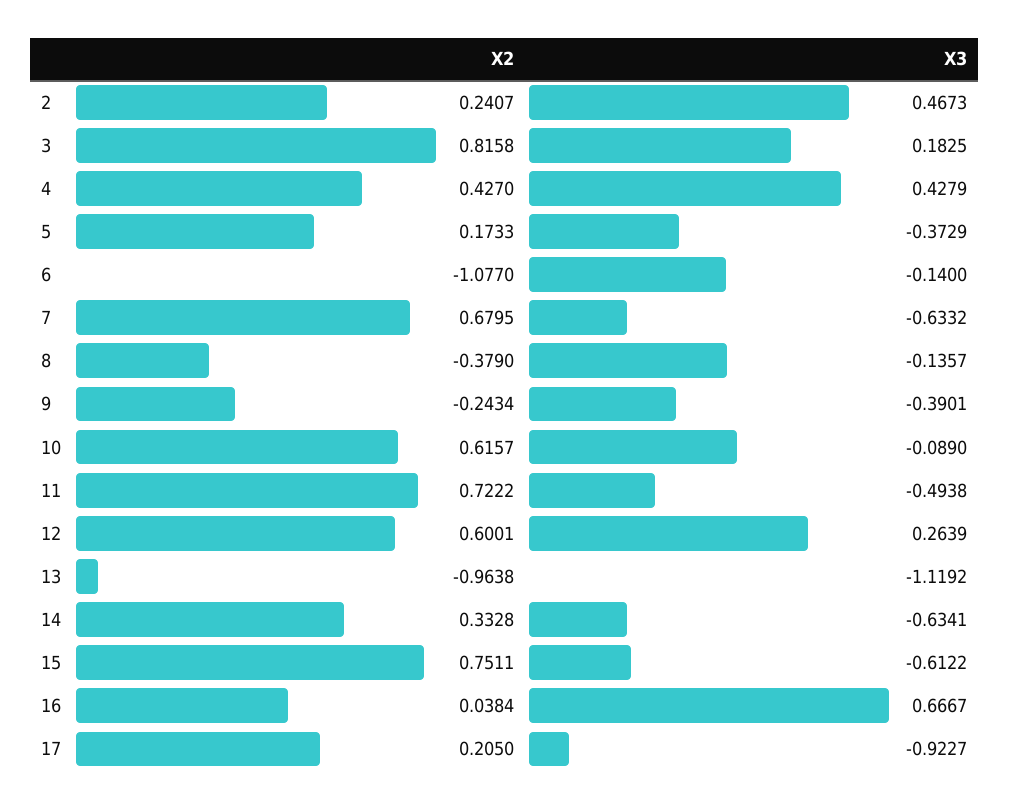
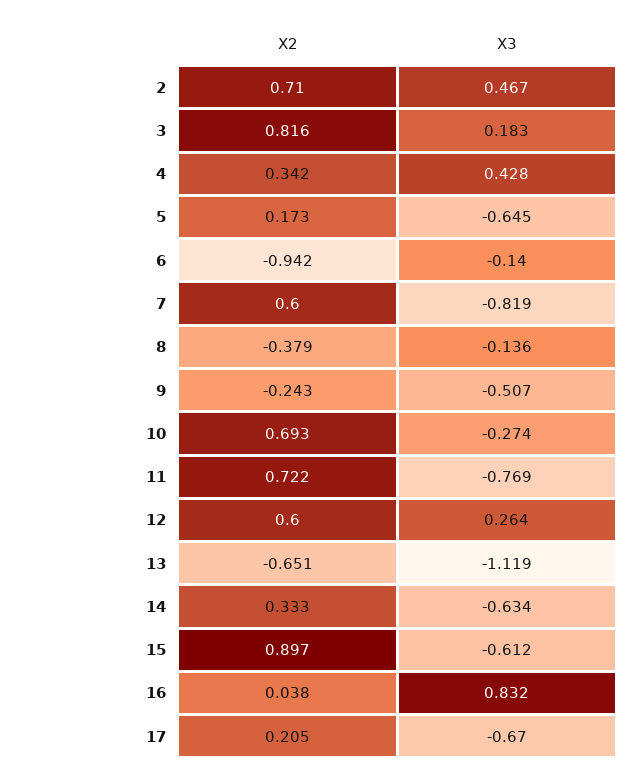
  {
    "X2": {
-     "2": 0.2407,
+     "2": 0.71,
      "3": 0.8158,
-     "4": 0.427,
+     "4": 0.342,
      "5": 0.1733,
-     "6": -1.077,
+     "6": -0.942,
-     "7": 0.6795,
+     "7": 0.6,
      "8": -0.379,
      "9": -0.2434,
-     "10": 0.6157,
+     "10": 0.693,
      "11": 0.7222,
      "12": 0.6001,
-     "13": -0.9638,
+     "13": -0.651,
      "14": 0.3328,
-     "15": 0.7511,
+     "15": 0.897,
      "16": 0.0384,
      "17": 0.205
    },
    "X3": {
      "2": 0.4673,
      "3": 0.1825,
      "4": 0.4279,
-     "5": -0.3729,
+     "5": -0.645,
      "6": -0.14,
-     "7": -0.6332,
+     "7": -0.819,
      "8": -0.1357,
-     "9": -0.3901,
+     "9": -0.507,
-     "10": -0.089,
+     "10": -0.274,
-     "11": -0.4938,
+     "11": -0.769,
      "12": 0.2639,
      "13": -1.1192,
      "14": -0.6341,
      "15": -0.6122,
-     "16": 0.6667,
+     "16": 0.832,
-     "17": -0.9227
+     "17": -0.67
    }
  }

